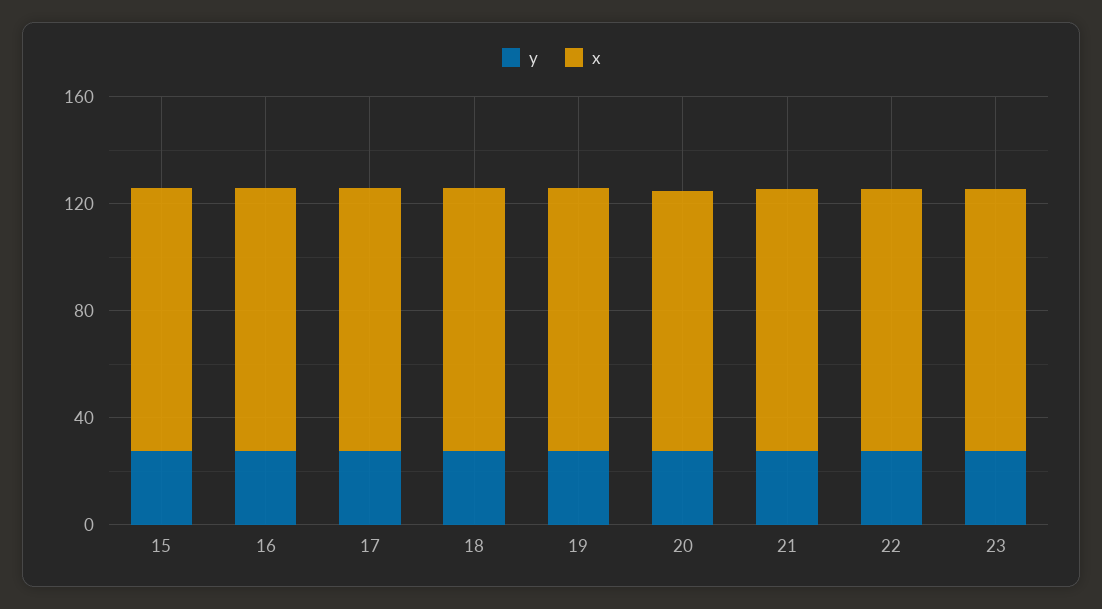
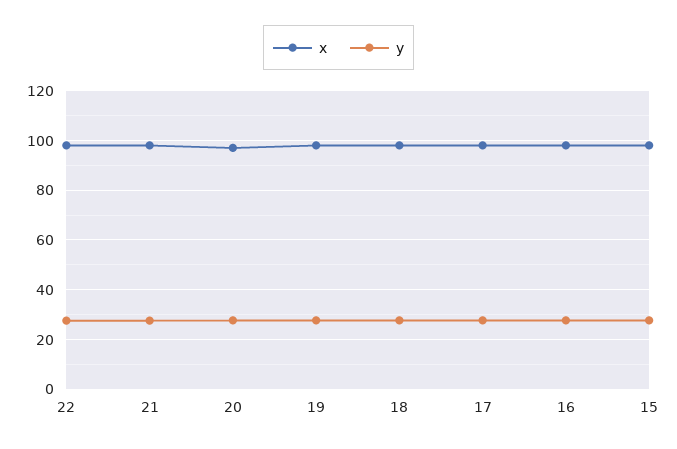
  {
    "y": {
      "15": 27.5,
      "16": 27.5,
      "17": 27.5,
      "18": 27.5,
      "19": 27.5,
      "20": 27.5,
      "21": 27.5,
-     "22": 27.5,
+     "22": 27.5
-     "23": 30
    },
    "x": {
      "15": 97.5,
      "16": 97.5,
      "17": 97.5,
      "18": 97.5,
      "19": 97.5,
      "20": 97.5,
      "21": 97.5,
-     "22": 97.5,
+     "22": 97.5
-     "23": 100
    }
  }

